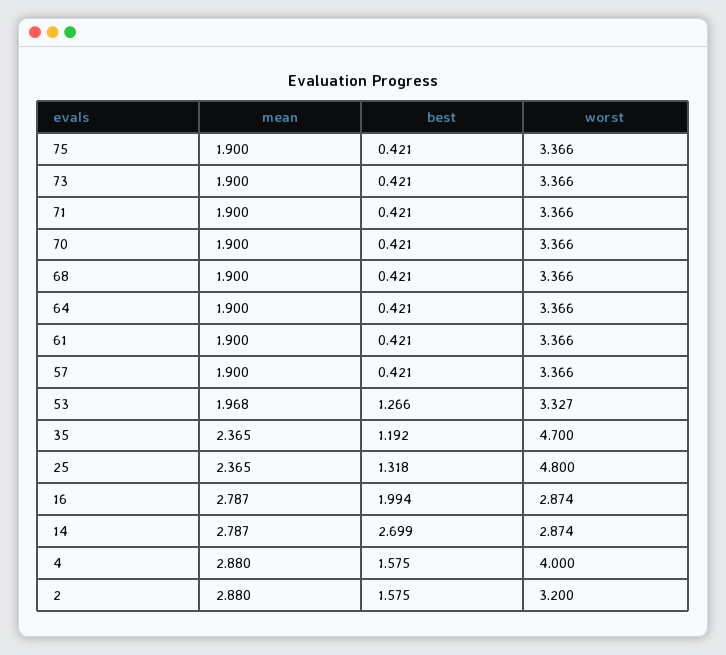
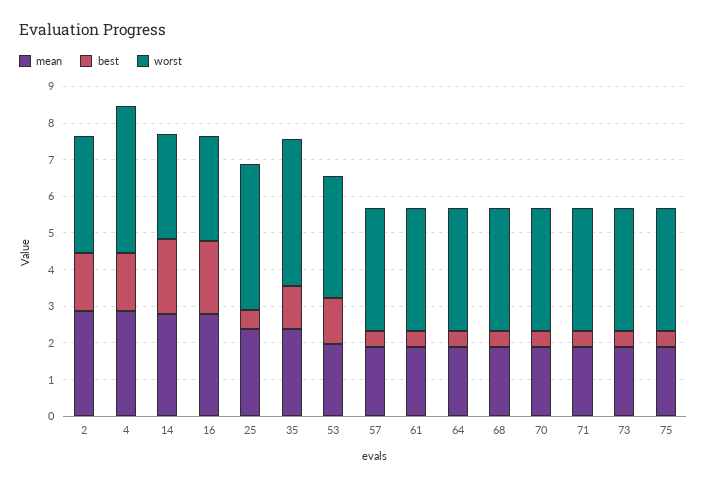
  {
    "mean": {
      "75": 1.9,
      "73": 1.9,
      "71": 1.9,
      "70": 1.9,
      "68": 1.9,
      "64": 1.9,
      "61": 1.9,
      "57": 1.9,
      "53": 1.968,
      "35": 2.365,
      "25": 2.365,
      "16": 2.787,
      "14": 2.787,
      "4": 2.88,
      "2": 2.88
    },
    "best": {
      "75": 0.421,
      "73": 0.421,
      "71": 0.421,
      "70": 0.421,
      "68": 0.421,
      "64": 0.421,
      "61": 0.421,
      "57": 0.421,
      "53": 1.266,
      "35": 1.192,
-     "25": 1.318,
+     "25": 0.5,
      "16": 1.994,
-     "14": 2.699,
+     "14": 2,
      "4": 1.575,
      "2": 1.575
    },
    "worst": {
      "75": 3.366,
      "73": 3.366,
      "71": 3.366,
      "70": 3.366,
      "68": 3.366,
      "64": 3.366,
      "61": 3.366,
      "57": 3.366,
      "53": 3.327,
-     "35": 4.7,
+     "35": 4,
-     "25": 4.8,
+     "25": 4,
      "16": 2.874,
      "14": 2.874,
      "4": 4,
      "2": 3.2
    }
  }

